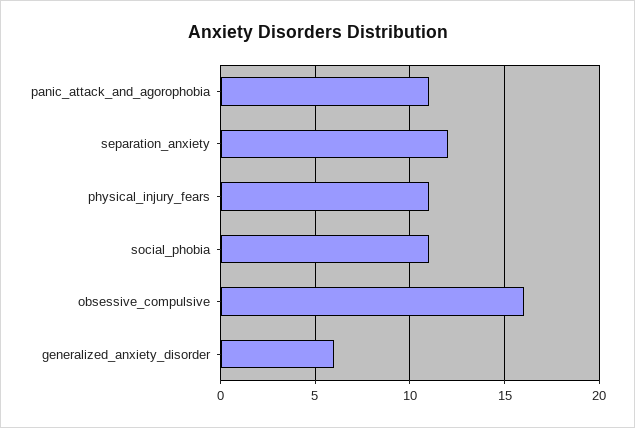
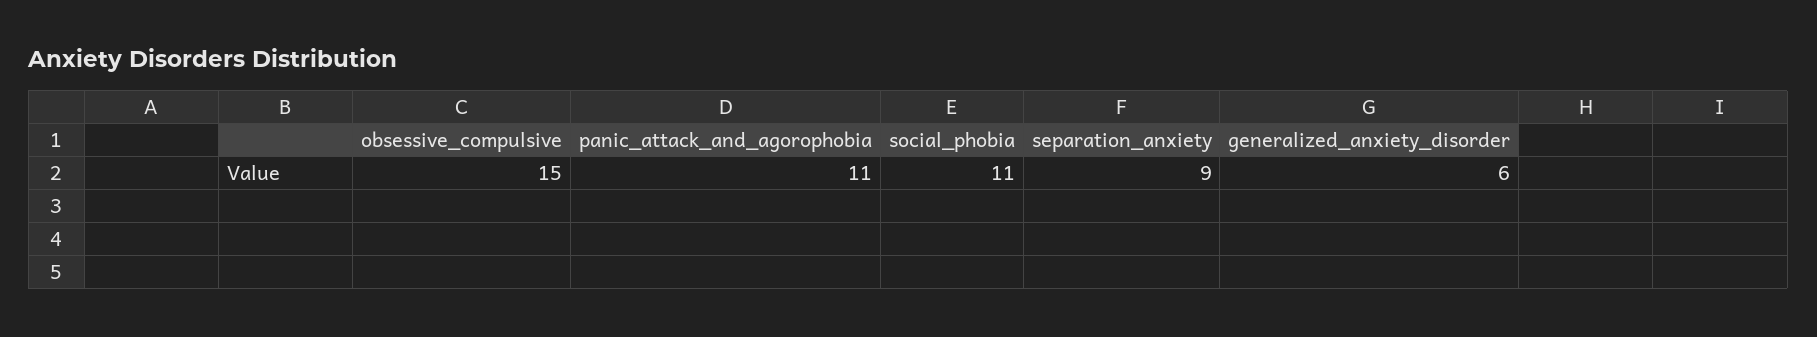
  {
    "panic_attack_and_agorophobia": 11,
-   "separation_anxiety": 12,
+   "separation_anxiety": 9,
-   "physical_injury_fears": 11,
    "social_phobia": 11,
-   "obsessive_compulsive": 16,
+   "obsessive_compulsive": 15,
    "generalized_anxiety_disorder": 6
  }

